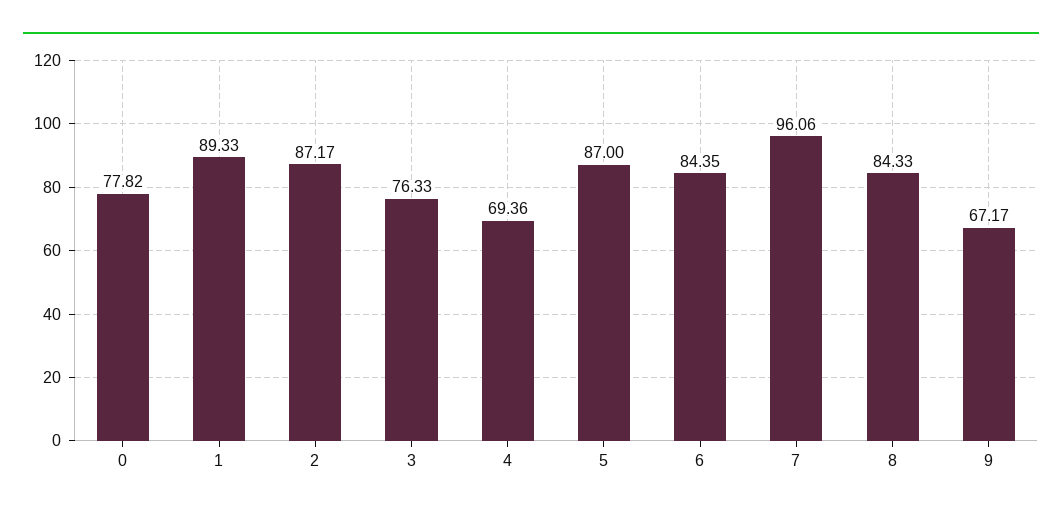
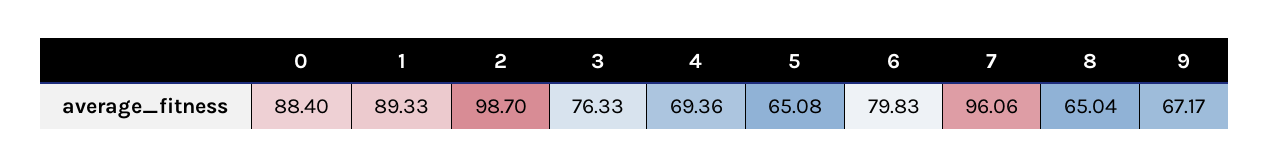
  {
-   "0": 77.82,
+   "0": 88.4,
    "1": 89.33,
-   "2": 87.17,
+   "2": 98.7,
    "3": 76.33,
    "4": 69.36,
-   "5": 87,
+   "5": 65.08,
-   "6": 84.35,
+   "6": 79.83,
    "7": 96.06,
-   "8": 84.33,
+   "8": 65.04,
    "9": 67.17
  }

